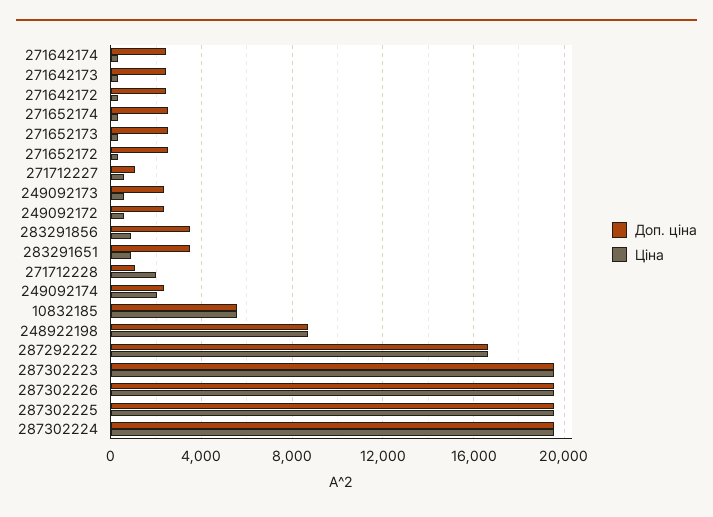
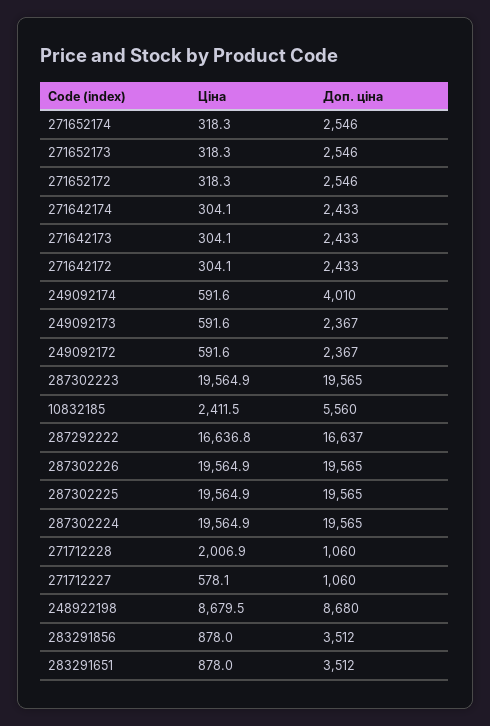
  {
    "Доп. ціна": {
      "271642174": 2433,
      "271642173": 2433,
      "271642172": 2433,
      "271652174": 2546,
      "271652173": 2546,
      "271652172": 2546,
      "271712227": 1060,
      "249092173": 2367,
      "249092172": 2367,
      "283291856": 3512,
      "283291651": 3512,
      "271712228": 1060,
-     "249092174": 2500,
+     "249092174": 4010,
      "10832185": 5560,
      "248922198": 8680,
      "287292222": 16637,
      "287302223": 19565,
      "287302226": 19565,
      "287302225": 19565,
      "287302224": 19565
    },
    "Ціна": {
      "271642174": 304.1,
      "271642173": 304.1,
      "271642172": 304.1,
      "271652174": 318.3,
      "271652173": 318.3,
      "271652172": 318.3,
      "271712227": 578.1,
      "249092173": 591.6,
      "249092172": 591.6,
      "283291856": 878,
      "283291651": 878,
      "271712228": 2006.9,
-     "249092174": 2000,
+     "249092174": 591.6,
-     "10832185": 5500,
+     "10832185": 2411.5,
      "248922198": 8679.5,
      "287292222": 16636.8,
      "287302223": 19564.9,
      "287302226": 19564.9,
      "287302225": 19564.9,
      "287302224": 19564.9
    }
  }

